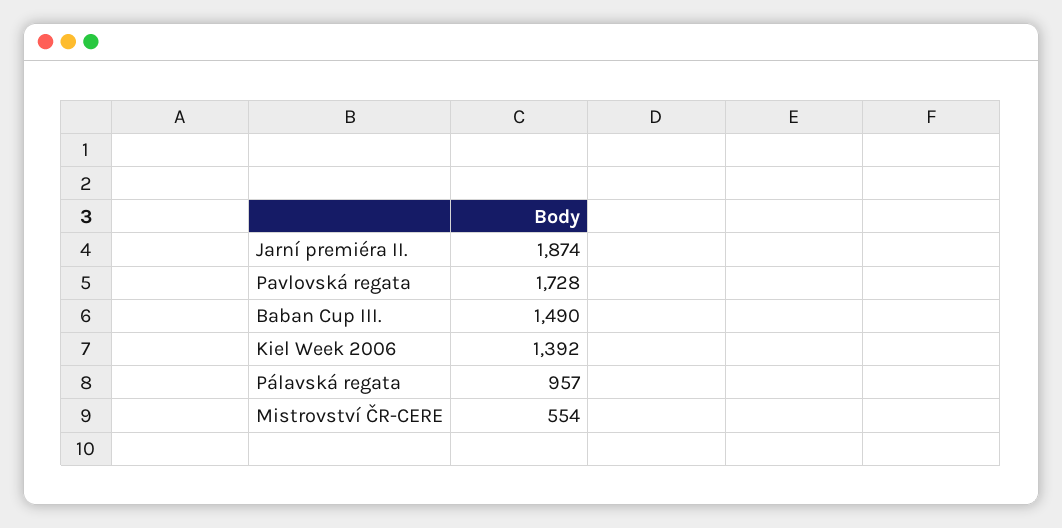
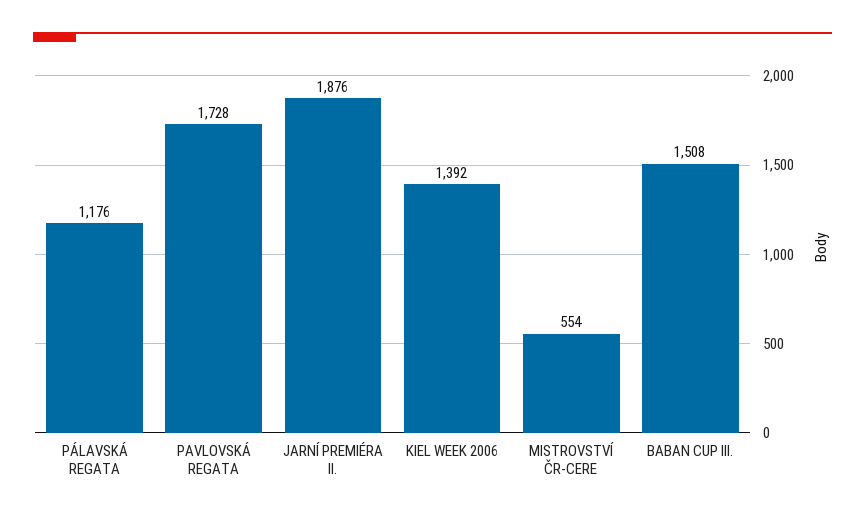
  {
-   "Jarní premiéra II.": 1874,
+   "Jarní premiéra II.": 1876,
    "Pavlovská regata": 1728,
-   "Baban Cup III.": 1490,
+   "Baban Cup III.": 1508,
    "Kiel Week 2006": 1392,
-   "Pálavská regata": 957,
+   "Pálavská regata": 1176,
    "Mistrovství ČR-CERE": 554
  }

